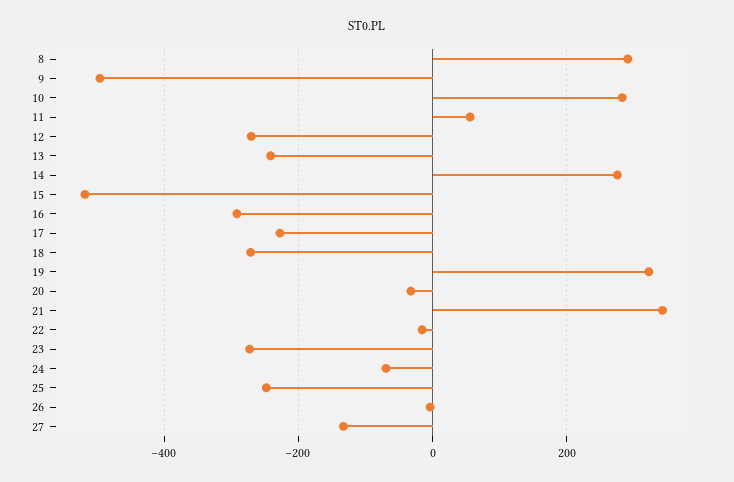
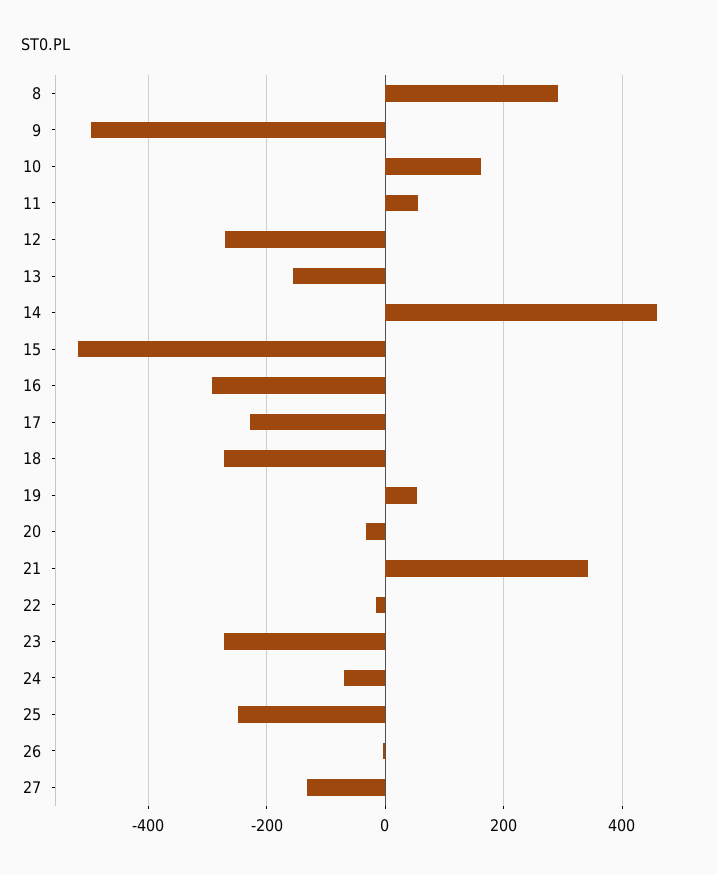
  {
    "8": 300,
    "9": -500,
-   "10": 280,
+   "10": 160,
    "11": 60,
    "12": -280,
-   "13": -240,
+   "13": -160,
-   "14": 280,
+   "14": 460,
    "15": -520,
    "16": -300,
    "17": -220,
    "18": -280,
-   "19": 320,
+   "19": 60,
    "20": -40,
    "21": 340,
    "22": -20,
    "23": -280,
    "24": -60,
    "25": -240,
    "26": 0,
    "27": -140
  }

